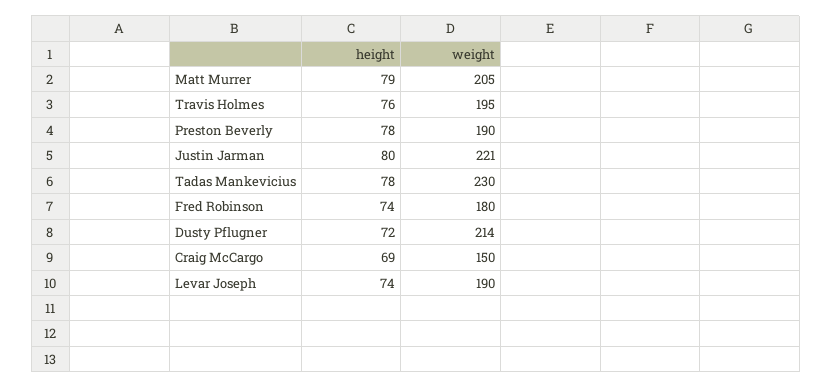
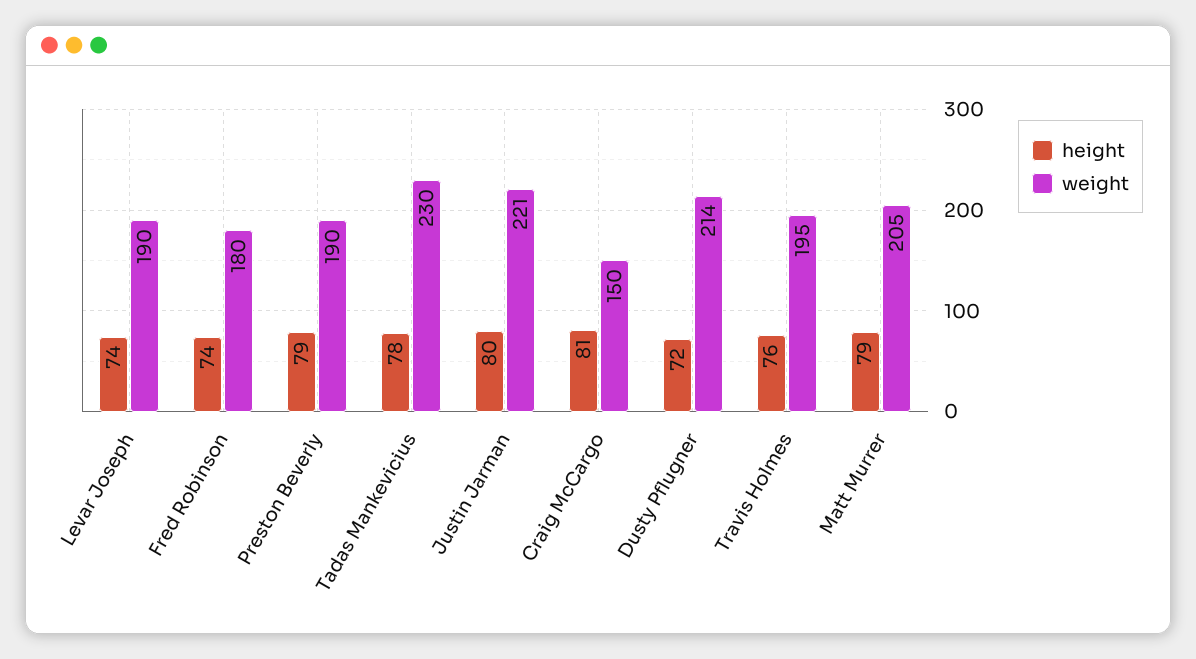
  {
    "height": {
      "Matt Murrer": 79,
      "Travis Holmes": 76,
-     "Preston Beverly": 78,
+     "Preston Beverly": 79,
      "Justin Jarman": 80,
      "Tadas Mankevicius": 78,
      "Fred Robinson": 74,
      "Dusty Pflugner": 72,
-     "Craig McCargo": 69,
+     "Craig McCargo": 81,
      "Levar Joseph": 74
    },
    "weight": {
      "Matt Murrer": 205,
      "Travis Holmes": 195,
      "Preston Beverly": 190,
      "Justin Jarman": 221,
      "Tadas Mankevicius": 230,
      "Fred Robinson": 180,
      "Dusty Pflugner": 214,
      "Craig McCargo": 150,
      "Levar Joseph": 190
    }
  }

